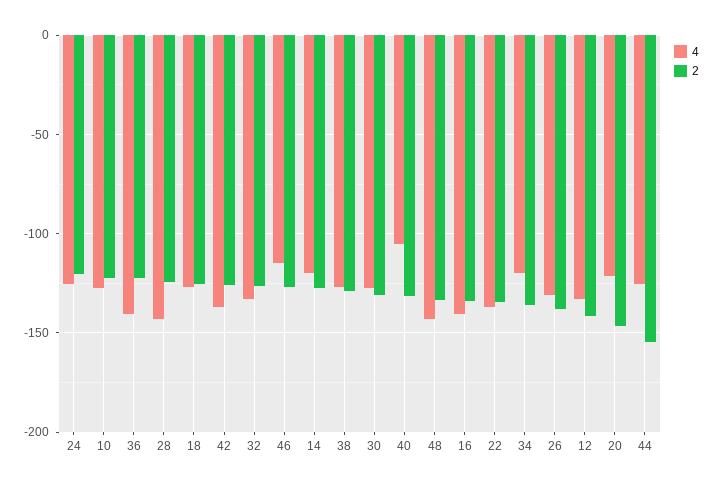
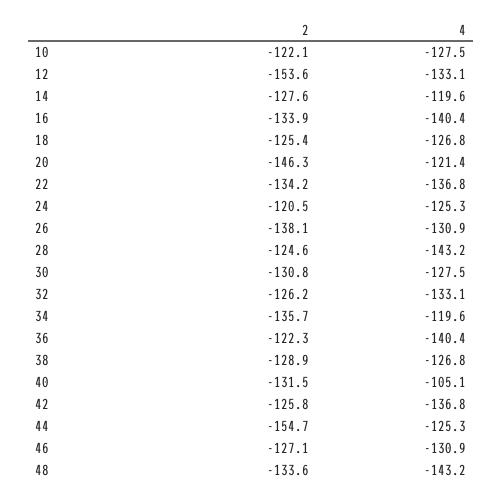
  {
    "4": {
      "24": -125.3,
      "10": -127.5,
      "36": -140.4,
      "28": -143.2,
      "18": -126.8,
      "42": -136.8,
      "32": -133.1,
-     "46": -115,
+     "46": -130.9,
      "14": -119.6,
      "38": -126.8,
      "30": -127.5,
      "40": -105.1,
      "48": -143.2,
      "16": -140.4,
      "22": -136.8,
      "34": -119.6,
      "26": -130.9,
      "12": -133.1,
      "20": -121.4,
      "44": -125.3
    },
    "2": {
      "24": -120.5,
      "10": -122.1,
      "36": -122.3,
      "28": -124.6,
      "18": -125.4,
      "42": -125.8,
      "32": -126.2,
      "46": -127.1,
      "14": -127.6,
      "38": -128.9,
      "30": -130.8,
      "40": -131.5,
      "48": -133.6,
      "16": -133.9,
      "22": -134.2,
      "34": -135.7,
      "26": -138.1,
-     "12": -140,
+     "12": -153.6,
      "20": -146.3,
      "44": -154.7
    }
  }

